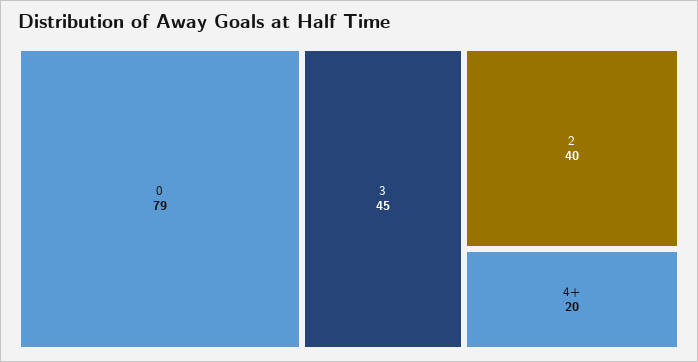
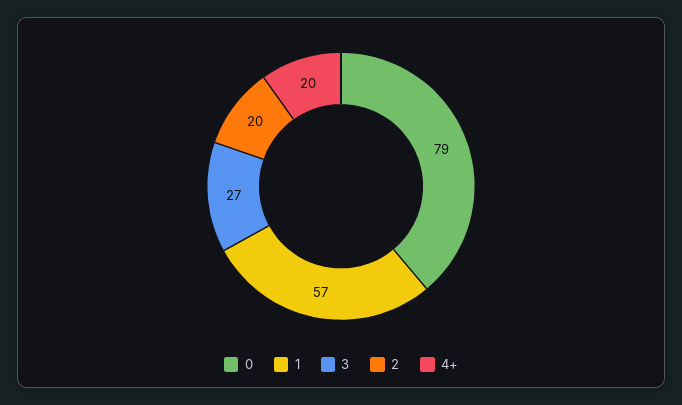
  {
    "0": 79,
-   "3": 45,
+   "3": 27,
-   "2": 40,
+   "2": 20,
-   "4+": 20
+   "4+": 20,
+   "1": 57
  }

